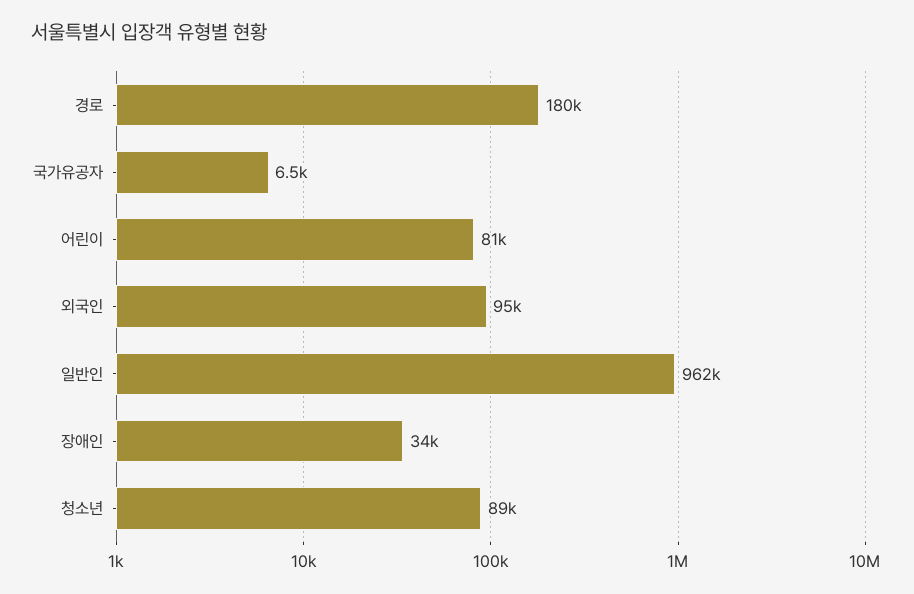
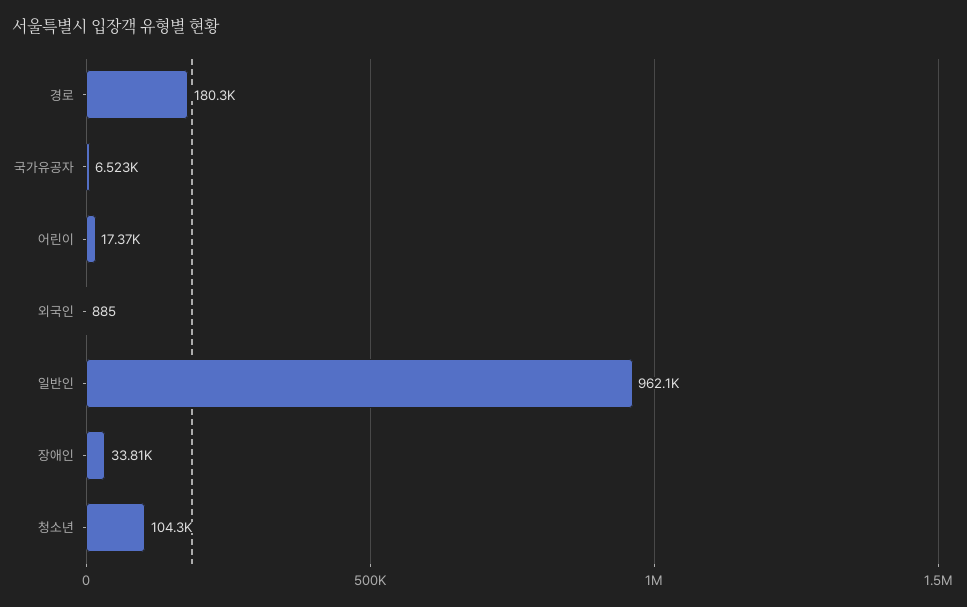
  {
    "경로": 180300,
    "국가유공자": 6523,
-   "어린이": 81000,
+   "어린이": 17370,
-   "외국인": 95000,
+   "외국인": 885,
    "일반인": 962100,
    "장애인": 33810,
-   "청소년": 89000
+   "청소년": 104300
  }

